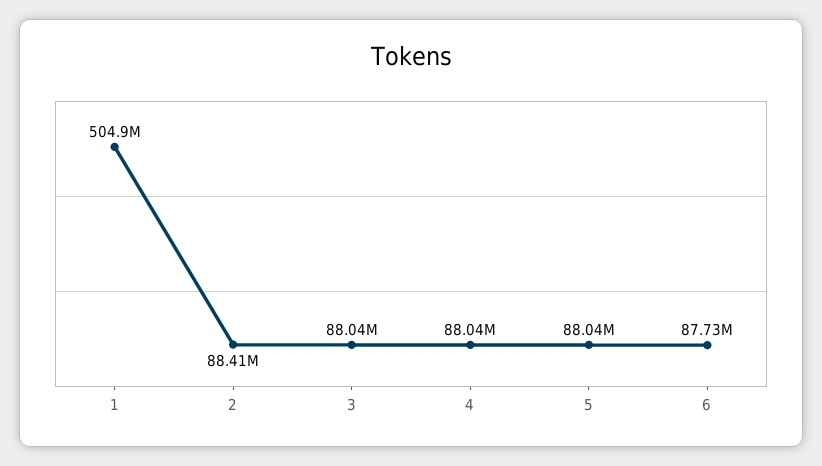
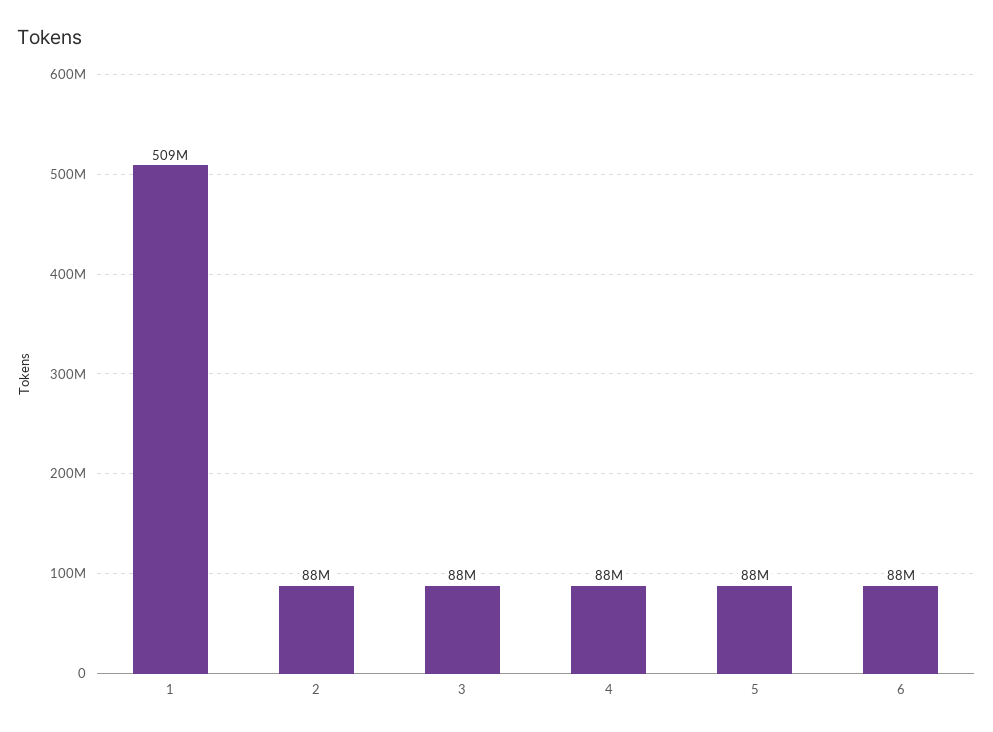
  {
-   "1": 504900000,
+   "1": 509000000,
-   "2": 88410000,
+   "2": 88000000,
    "3": 88040000,
    "4": 88040000,
    "5": 88040000,
-   "6": 87730000
+   "6": 88000000
  }

